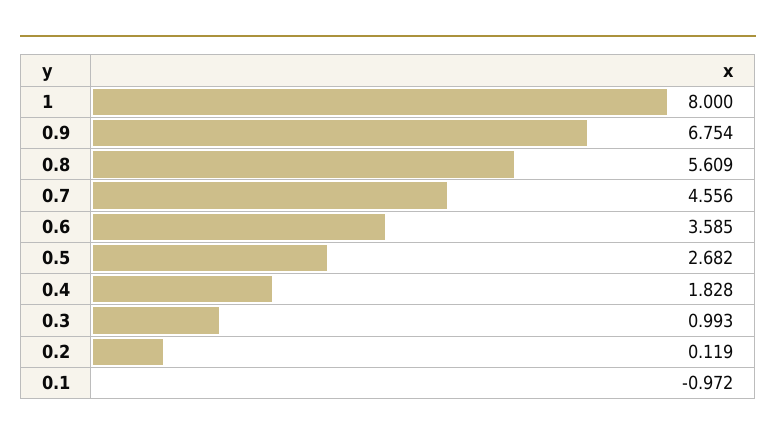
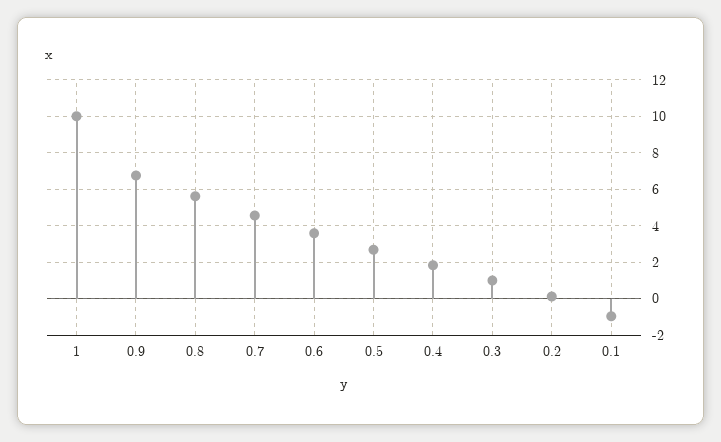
  {
-   "1": 8,
+   "1": 10,
    "0.9": 6.754,
    "0.8": 5.609,
    "0.7": 4.556,
    "0.6": 3.585,
    "0.5": 2.682,
    "0.4": 1.828,
    "0.3": 0.993,
    "0.2": 0.119,
    "0.1": -0.972
  }

